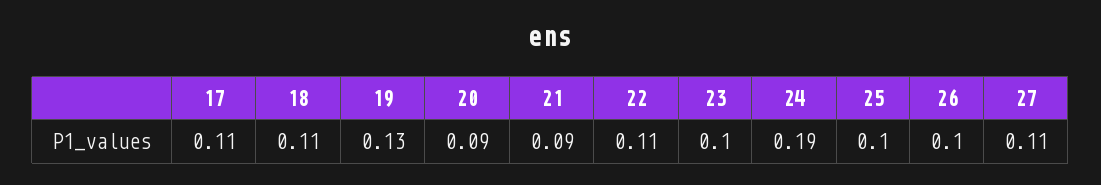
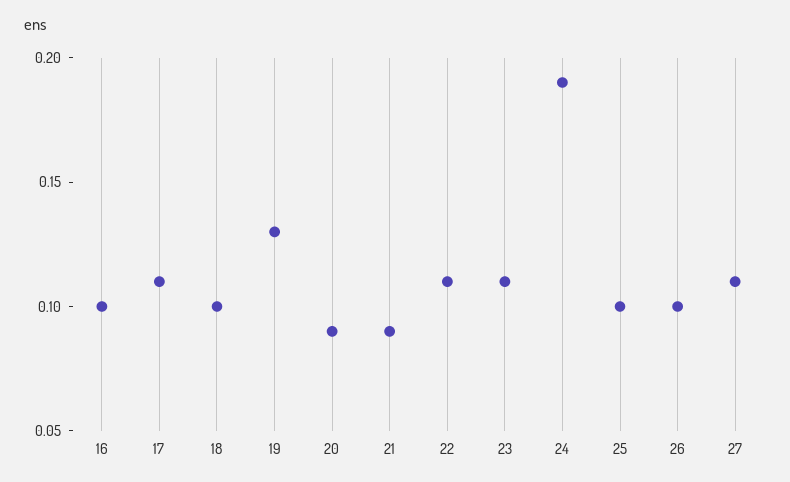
  {
    "17": 0.11,
-   "18": 0.11,
+   "18": 0.1,
    "19": 0.13,
    "20": 0.09,
    "21": 0.09,
    "22": 0.11,
-   "23": 0.1,
+   "23": 0.11,
    "24": 0.19,
    "25": 0.1,
    "26": 0.1,
-   "27": 0.11
+   "27": 0.11,
+   "16": 0.1
  }

